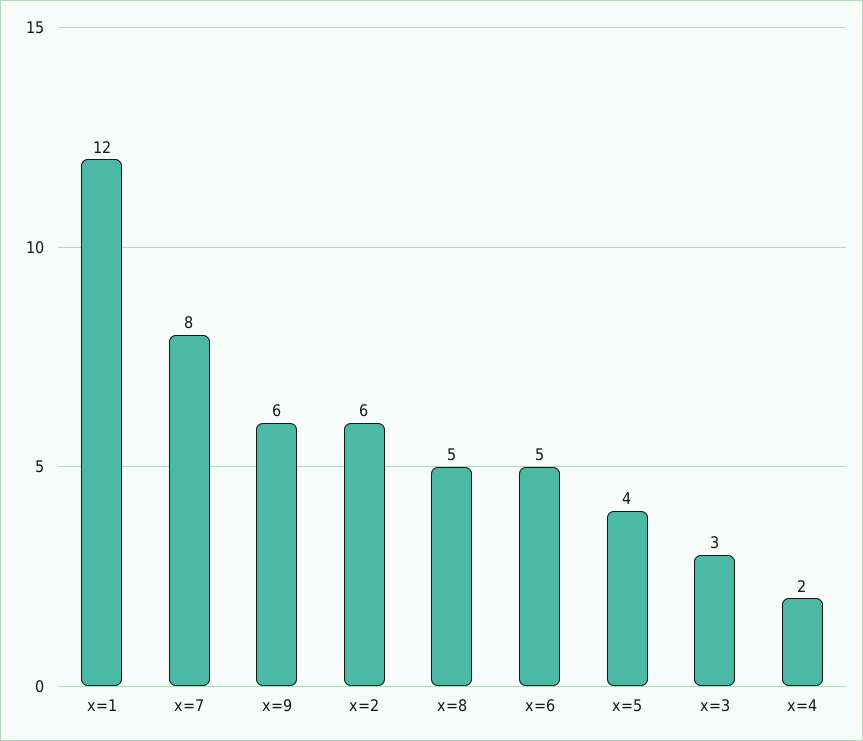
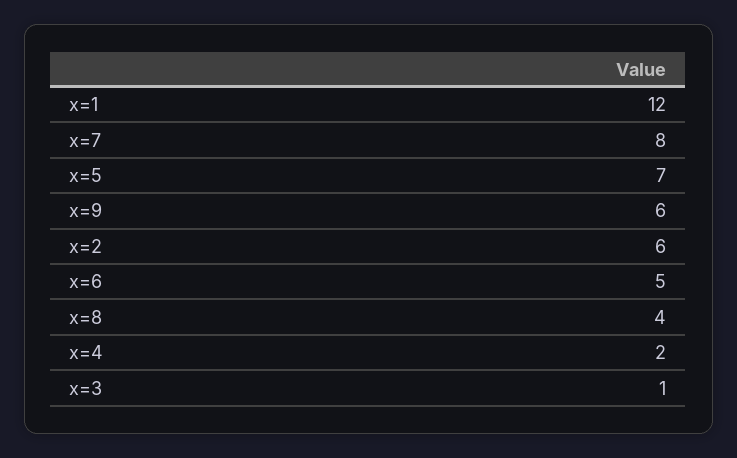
  {
    "x=1": 12,
    "x=7": 8,
    "x=9": 6,
    "x=2": 6,
-   "x=8": 5,
+   "x=8": 4,
    "x=6": 5,
-   "x=5": 4,
+   "x=5": 7,
-   "x=3": 3,
+   "x=3": 1,
    "x=4": 2
  }

